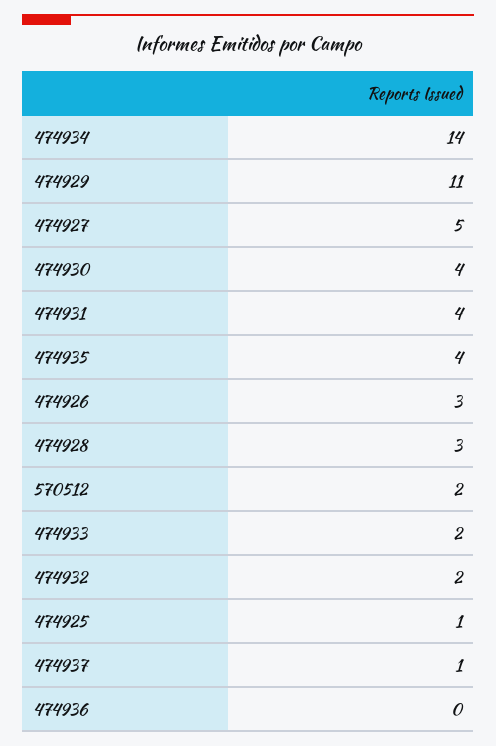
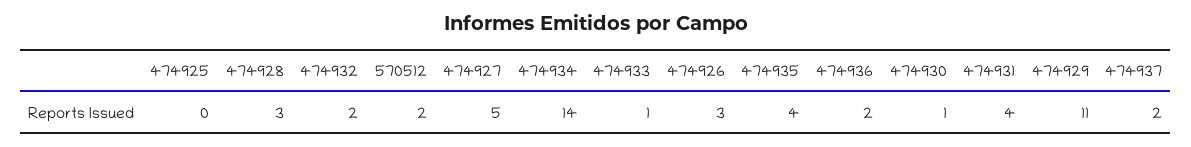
  {
    "474934": 14,
    "474929": 11,
    "474927": 5,
-   "474930": 4,
+   "474930": 1,
    "474931": 4,
    "474935": 4,
    "474926": 3,
    "474928": 3,
    "570512": 2,
-   "474933": 2,
+   "474933": 1,
    "474932": 2,
-   "474925": 1,
+   "474925": 0,
-   "474937": 1,
+   "474937": 2,
-   "474936": 0
+   "474936": 2
  }

